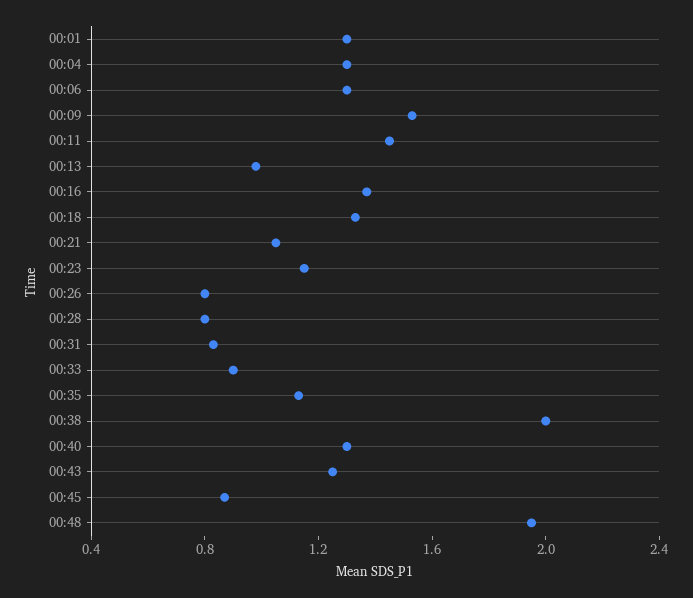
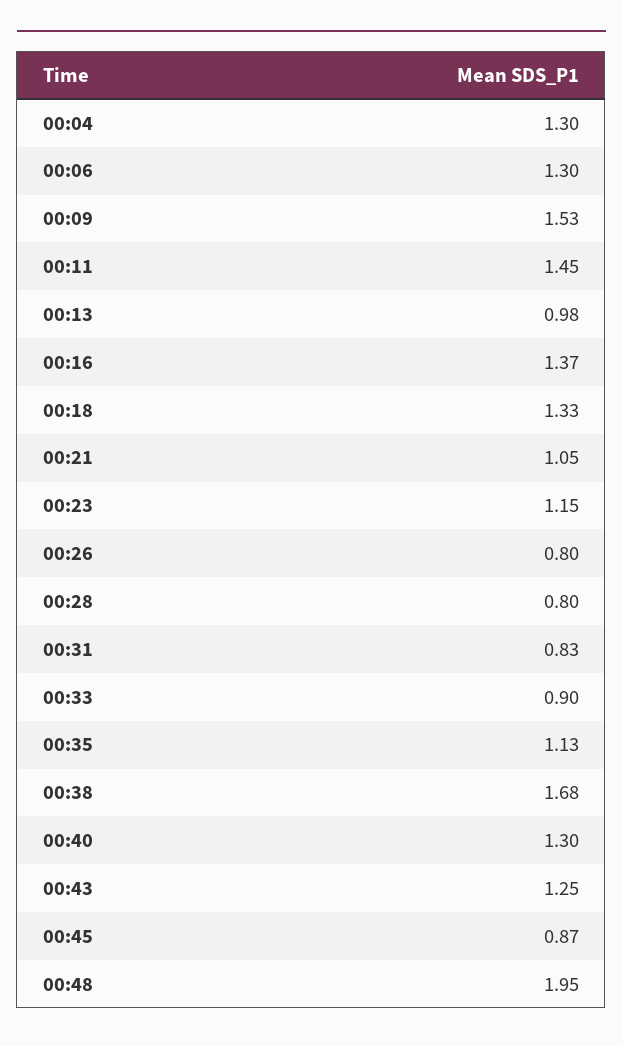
  {
-   "00:01": 1.3,
    "00:04": 1.3,
    "00:06": 1.3,
    "00:09": 1.53,
    "00:11": 1.45,
    "00:13": 0.98,
    "00:16": 1.37,
    "00:18": 1.33,
    "00:21": 1.05,
    "00:23": 1.15,
    "00:26": 0.8,
    "00:28": 0.8,
    "00:31": 0.83,
    "00:33": 0.9,
    "00:35": 1.13,
-   "00:38": 2,
+   "00:38": 1.68,
    "00:40": 1.3,
    "00:43": 1.25,
    "00:45": 0.87,
    "00:48": 1.95
  }

